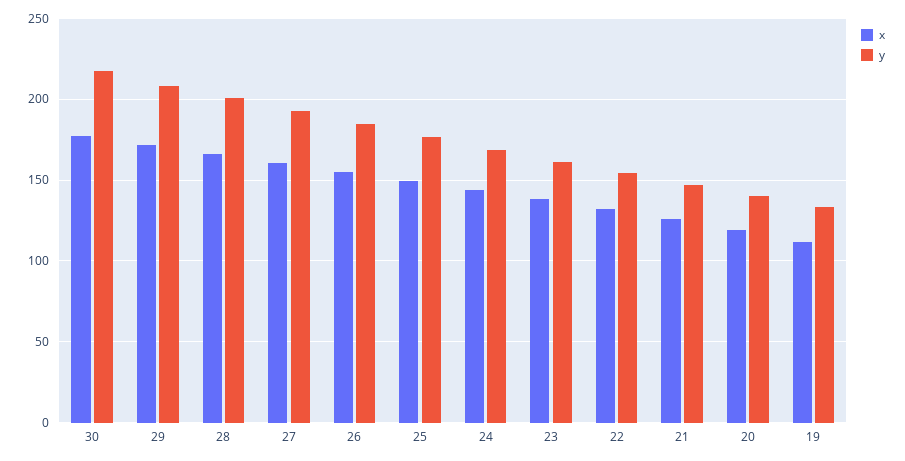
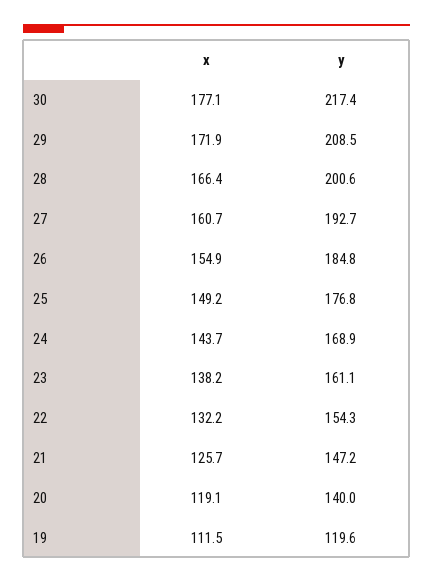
  {
    "x": {
      "30": 177.1,
      "29": 171.9,
      "28": 166.4,
      "27": 160.7,
      "26": 154.9,
      "25": 149.2,
      "24": 143.7,
      "23": 138.2,
      "22": 132.2,
      "21": 125.7,
      "20": 119.1,
      "19": 111.5
    },
    "y": {
      "30": 217.4,
      "29": 208.5,
      "28": 200.6,
      "27": 192.7,
      "26": 184.8,
      "25": 176.8,
      "24": 168.9,
      "23": 161.1,
      "22": 154.3,
      "21": 147.2,
      "20": 140,
-     "19": 135
+     "19": 119.6
    }
  }

